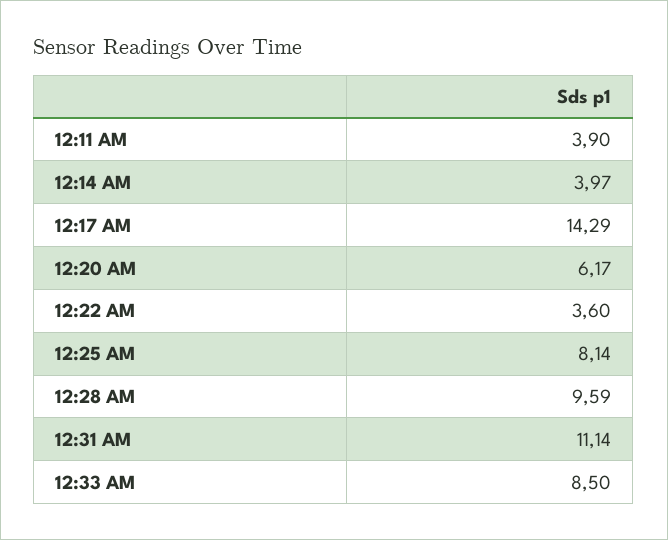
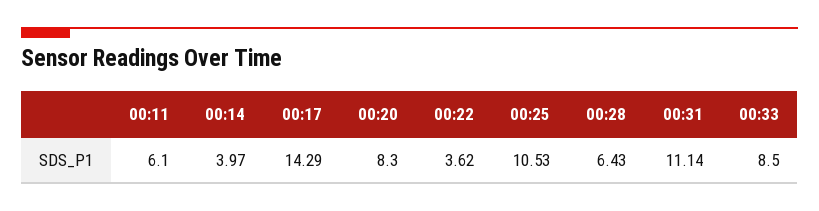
  {
-   "12:11 AM": 3.9,
+   "12:11 AM": 6.1,
    "12:14 AM": 3.97,
    "12:17 AM": 14.29,
-   "12:20 AM": 6.17,
+   "12:20 AM": 8.3,
-   "12:22 AM": 3.6,
+   "12:22 AM": 3.62,
-   "12:25 AM": 8.14,
+   "12:25 AM": 10.53,
-   "12:28 AM": 9.59,
+   "12:28 AM": 6.43,
    "12:31 AM": 11.14,
    "12:33 AM": 8.5
  }

